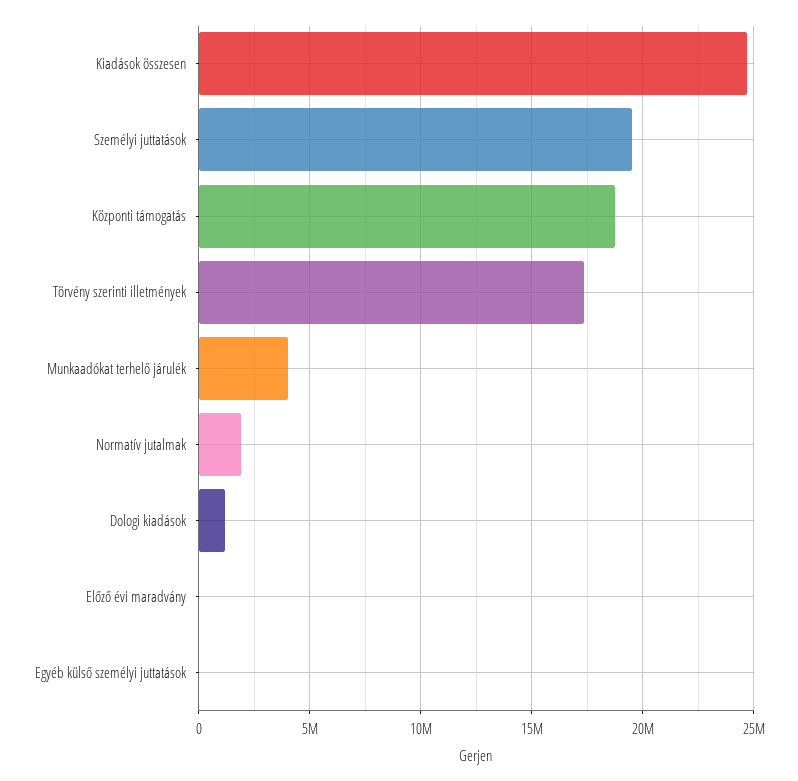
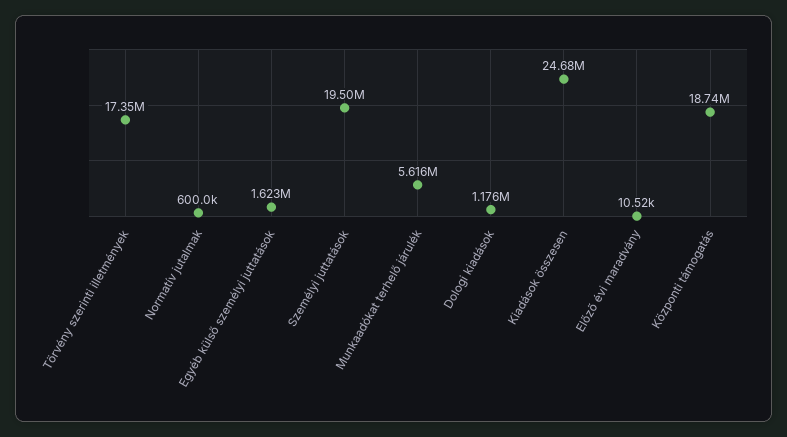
  {
    "Kiadások összesen": 24680000,
    "Személyi juttatások": 19500000,
    "Központi támogatás": 18740000,
    "Törvény szerinti illetmények": 17350000,
-   "Munkaadókat terhelő járulék": 4000000,
+   "Munkaadókat terhelő járulék": 5616000,
-   "Normatív jutalmak": 2000000,
+   "Normatív jutalmak": 600000,
    "Dologi kiadások": 1176000,
    "Előző évi maradvány": 10520,
-   "Egyéb külső személyi juttatások": 0
+   "Egyéb külső személyi juttatások": 1623000
  }

